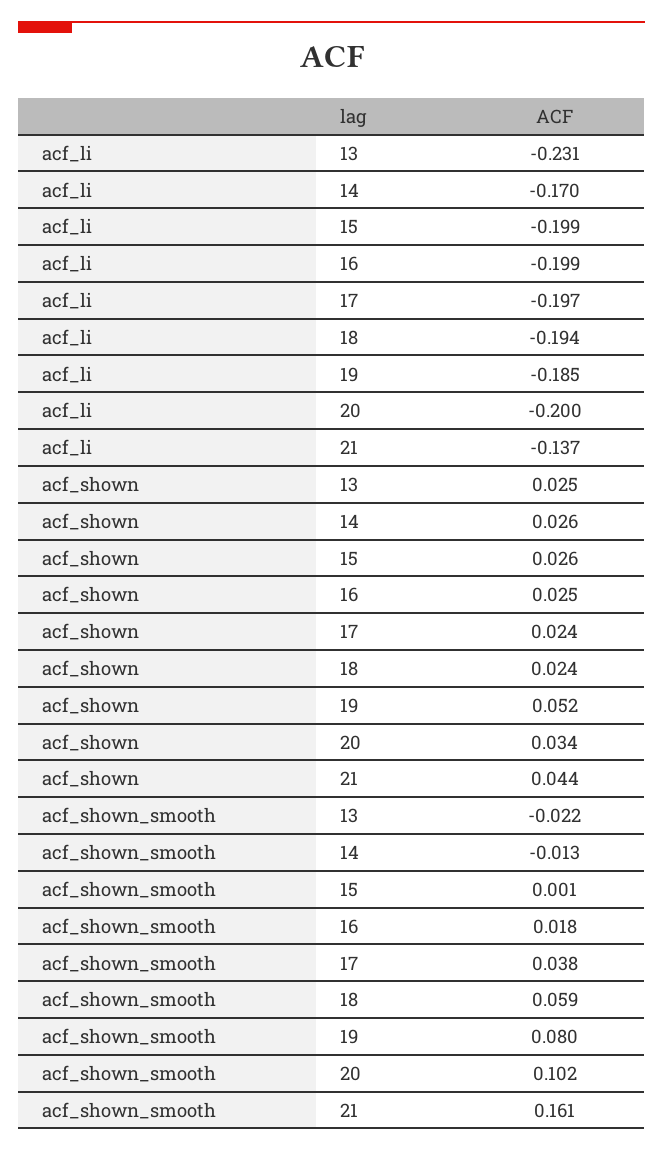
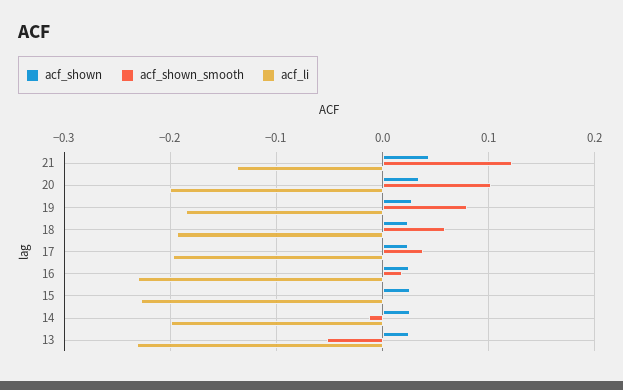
  {
    "acf_li": {
      "13": -0.231,
-     "14": -0.17,
+     "14": -0.2,
-     "15": -0.199,
+     "15": -0.23,
-     "16": -0.199,
+     "16": -0.23,
      "17": -0.197,
      "18": -0.194,
      "19": -0.185,
      "20": -0.2,
      "21": -0.137
    },
    "acf_shown": {
      "13": 0.025,
      "14": 0.026,
      "15": 0.026,
      "16": 0.025,
      "17": 0.024,
      "18": 0.024,
-     "19": 0.052,
+     "19": 0.03,
      "20": 0.034,
      "21": 0.044
    },
    "acf_shown_smooth": {
-     "13": -0.022,
+     "13": -0.05,
      "14": -0.013,
      "15": 0.001,
      "16": 0.018,
      "17": 0.038,
      "18": 0.059,
      "19": 0.08,
      "20": 0.102,
-     "21": 0.161
+     "21": 0.12
    }
  }

